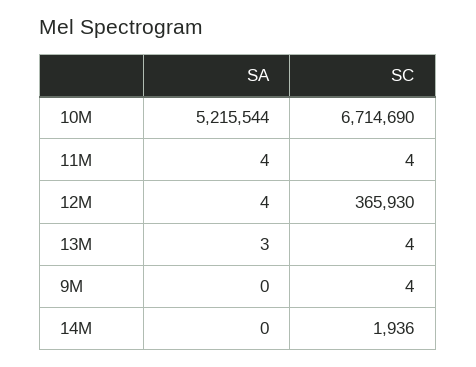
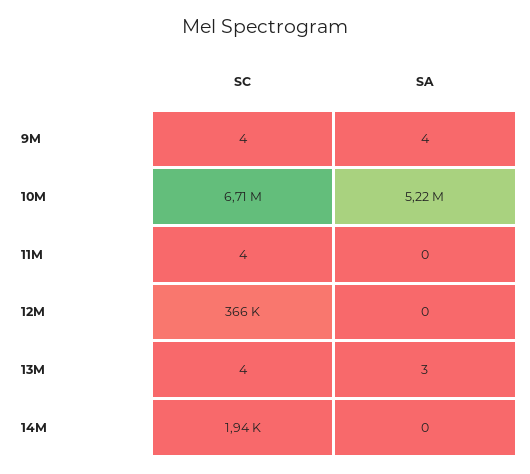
  {
    "SA": {
      "10M": 5215544,
-     "11M": 4,
+     "11M": 0,
-     "12M": 4,
+     "12M": 0,
      "13M": 3,
-     "9M": 0,
+     "9M": 4,
      "14M": 0
    },
    "SC": {
      "10M": 6714690,
      "11M": 4,
      "12M": 365930,
      "13M": 4,
      "9M": 4,
      "14M": 1936
    }
  }

